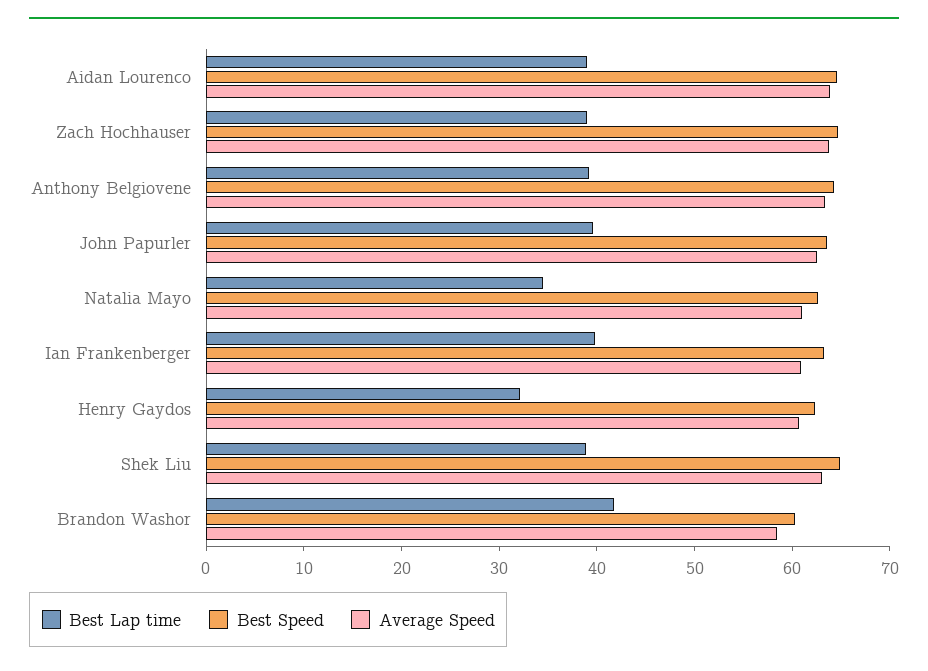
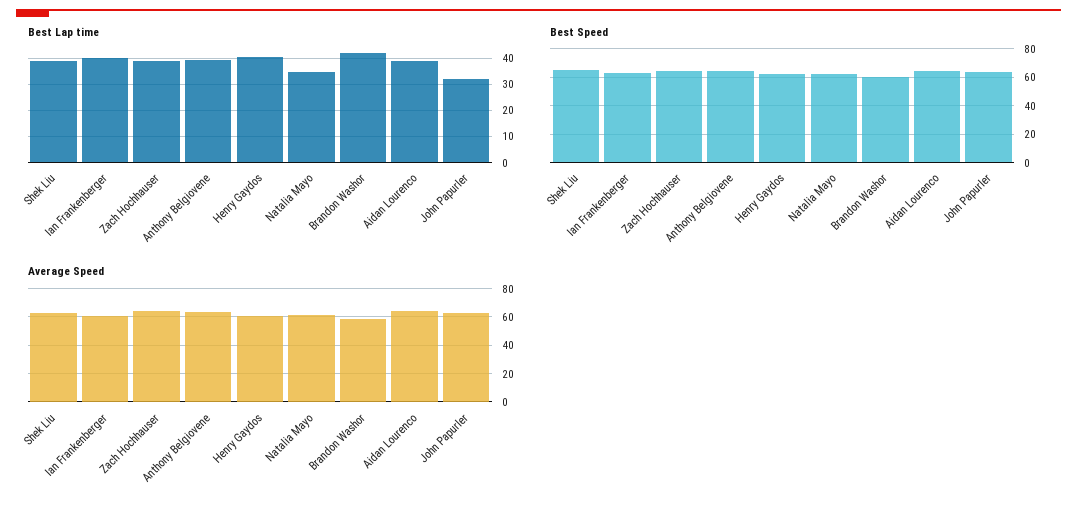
  {
    "Best Lap time": {
      "Aidan Lourenco": 38,
      "Zach Hochhauser": 38,
      "Anthony Belgiovene": 40,
-     "John Papurler": 40,
+     "John Papurler": 32.5,
      "Natalia Mayo": 34,
      "Ian Frankenberger": 40,
-     "Henry Gaydos": 32,
+     "Henry Gaydos": 40,
      "Shek Liu": 38,
      "Brandon Washor": 42
    },
    "Best Speed": {
      "Aidan Lourenco": 64,
      "Zach Hochhauser": 64,
      "Anthony Belgiovene": 64,
      "John Papurler": 64,
      "Natalia Mayo": 62,
      "Ian Frankenberger": 64,
      "Henry Gaydos": 62,
      "Shek Liu": 64,
      "Brandon Washor": 60
    },
    "Average Speed": {
      "Aidan Lourenco": 64,
      "Zach Hochhauser": 64,
      "Anthony Belgiovene": 64,
      "John Papurler": 62,
      "Natalia Mayo": 60,
      "Ian Frankenberger": 60,
      "Henry Gaydos": 60,
      "Shek Liu": 64,
      "Brandon Washor": 58
    }
  }

